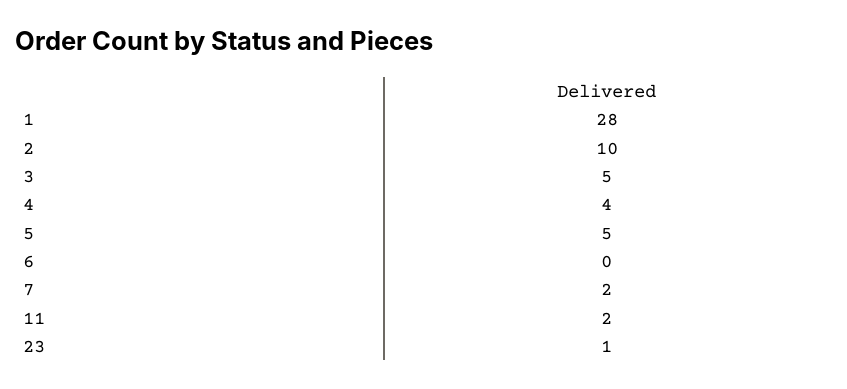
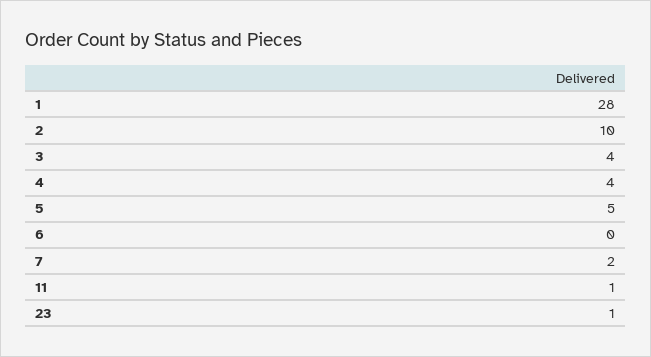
  {
    "1": 28,
    "2": 10,
-   "3": 5,
+   "3": 4,
    "4": 4,
    "5": 5,
    "6": 0,
    "7": 2,
-   "11": 2,
+   "11": 1,
    "23": 1
  }

